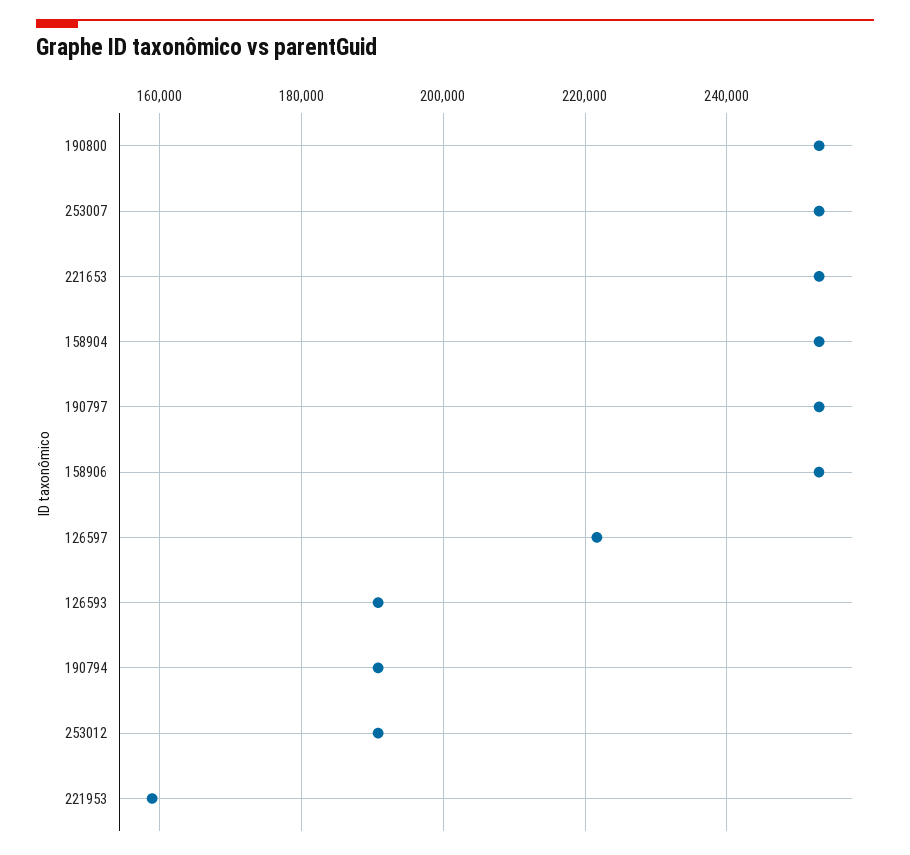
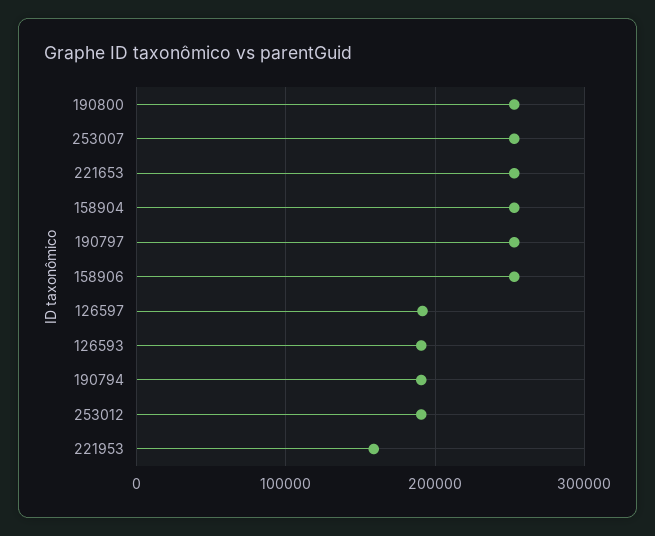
  {
    "190800": 254000,
    "253007": 254000,
    "221653": 254000,
    "158904": 254000,
    "190797": 254000,
    "158906": 254000,
-   "126597": 222000,
+   "126597": 190000,
    "126593": 190000,
    "190794": 190000,
    "253012": 190000,
    "221953": 158000
  }

